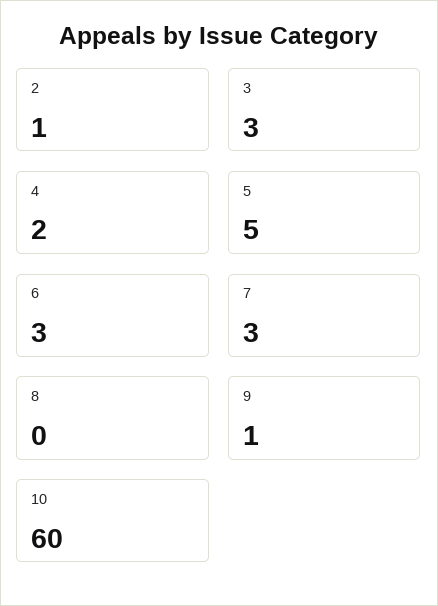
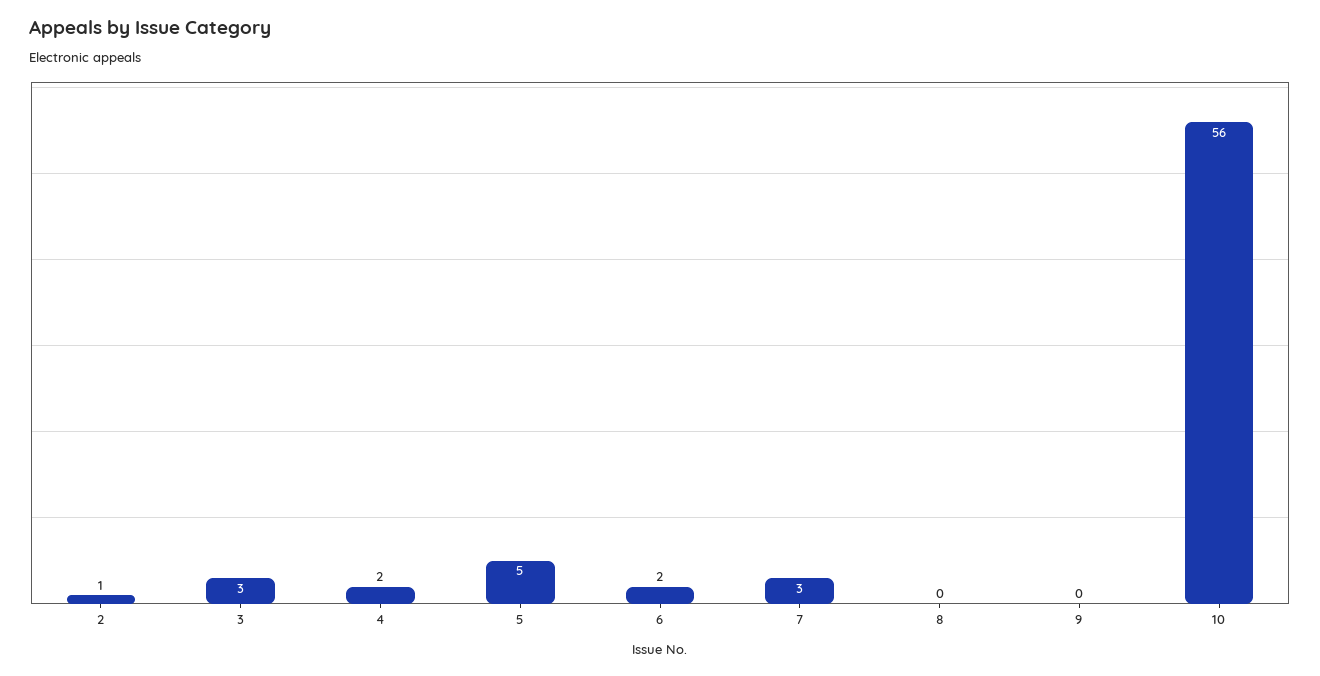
  {
    "2": 1,
    "3": 3,
    "4": 2,
    "5": 5,
-   "6": 3,
+   "6": 2,
    "7": 3,
    "8": 0,
-   "9": 1,
+   "9": 0,
-   "10": 60
+   "10": 56
  }

